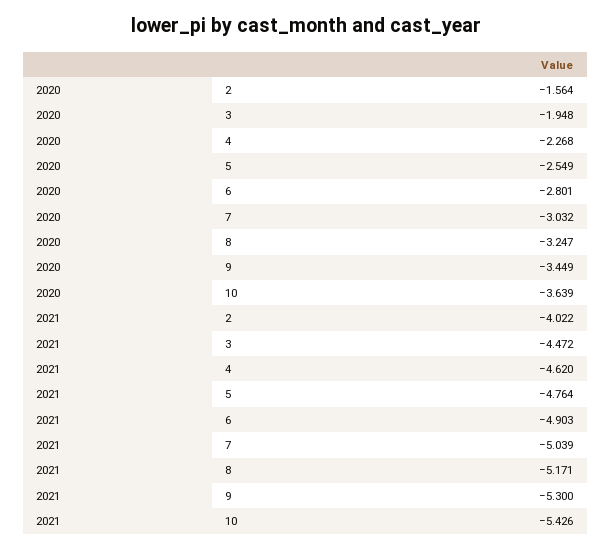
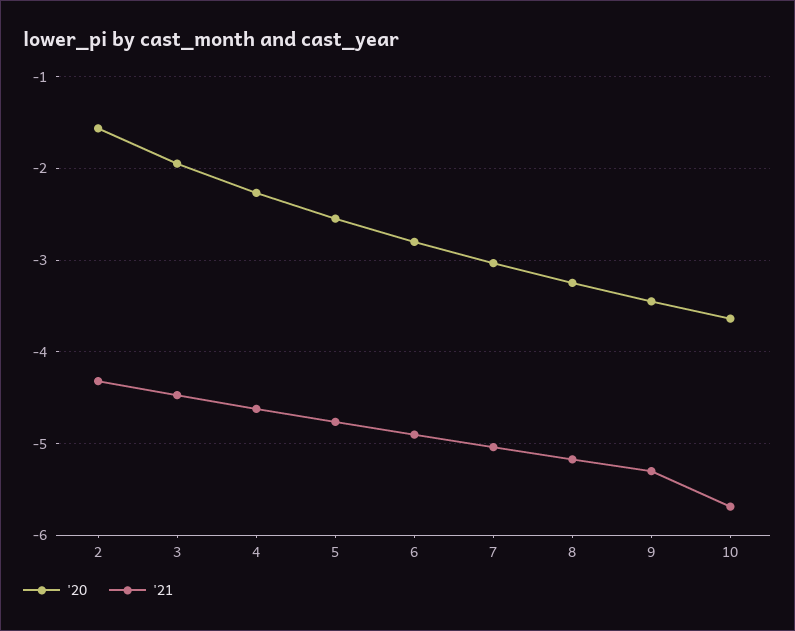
  {
    "2020": {
      "2": -1.564,
      "3": -1.948,
      "4": -2.268,
      "5": -2.549,
      "6": -2.801,
      "7": -3.032,
      "8": -3.247,
      "9": -3.449,
      "10": -3.639
    },
    "2021": {
-     "2": -4.022,
+     "2": -4.3,
      "3": -4.472,
      "4": -4.62,
      "5": -4.764,
      "6": -4.903,
      "7": -5.039,
      "8": -5.171,
      "9": -5.3,
-     "10": -5.426
+     "10": -5.7
    }
  }

